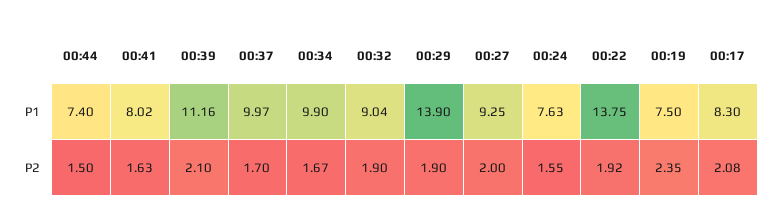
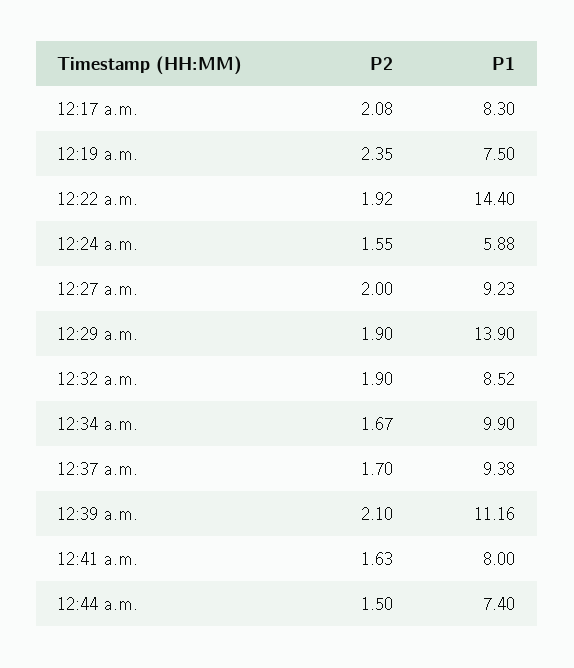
  {
    "00:44": {
      "P1": 7.4,
      "P2": 1.5
    },
    "00:41": {
-     "P1": 8.02,
+     "P1": 8,
      "P2": 1.63
    },
    "00:39": {
      "P1": 11.16,
      "P2": 2.1
    },
    "00:37": {
-     "P1": 9.97,
+     "P1": 9.38,
      "P2": 1.7
    },
    "00:34": {
      "P1": 9.9,
      "P2": 1.67
    },
    "00:32": {
-     "P1": 9.04,
+     "P1": 8.52,
      "P2": 1.9
    },
    "00:29": {
      "P1": 13.9,
      "P2": 1.9
    },
    "00:27": {
-     "P1": 9.25,
+     "P1": 9.23,
      "P2": 2
    },
    "00:24": {
-     "P1": 7.63,
+     "P1": 5.88,
      "P2": 1.55
    },
    "00:22": {
-     "P1": 13.75,
+     "P1": 14.4,
      "P2": 1.92
    },
    "00:19": {
      "P1": 7.5,
      "P2": 2.35
    },
    "00:17": {
      "P1": 8.3,
      "P2": 2.08
    }
  }

